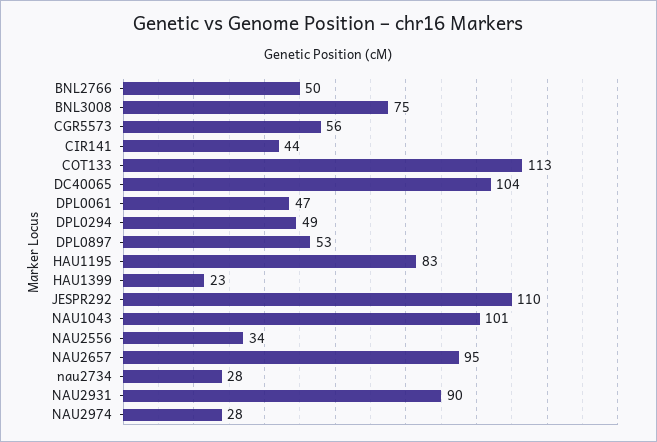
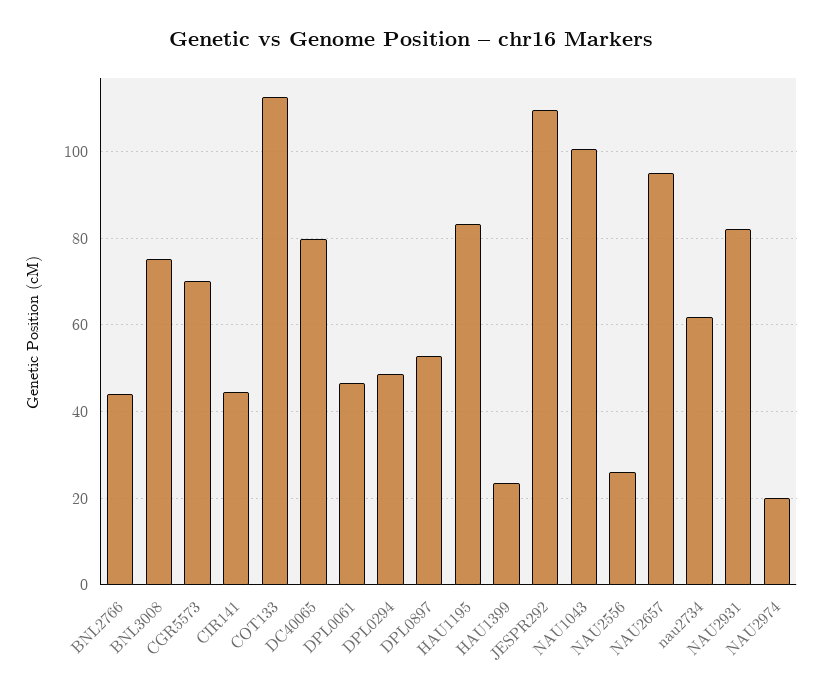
  {
-   "BNL2766": 50,
+   "BNL2766": 44,
    "BNL3008": 75,
-   "CGR5573": 56,
+   "CGR5573": 70,
    "CIR141": 44,
    "COT133": 113,
-   "DC40065": 104,
+   "DC40065": 80,
    "DPL0061": 47,
    "DPL0294": 49,
    "DPL0897": 53,
    "HAU1195": 83,
    "HAU1399": 23,
    "JESPR292": 110,
    "NAU1043": 101,
-   "NAU2556": 34,
+   "NAU2556": 26,
    "NAU2657": 95,
-   "nau2734": 28,
+   "nau2734": 62,
-   "NAU2931": 90,
+   "NAU2931": 82,
-   "NAU2974": 28
+   "NAU2974": 20
  }

